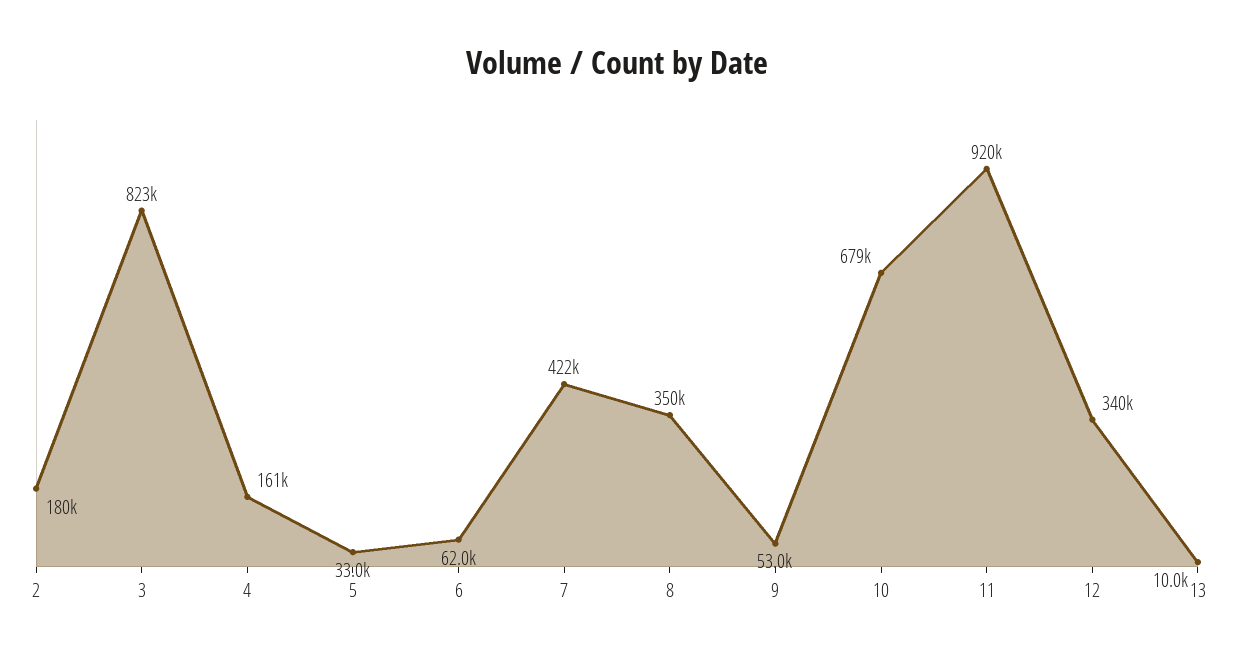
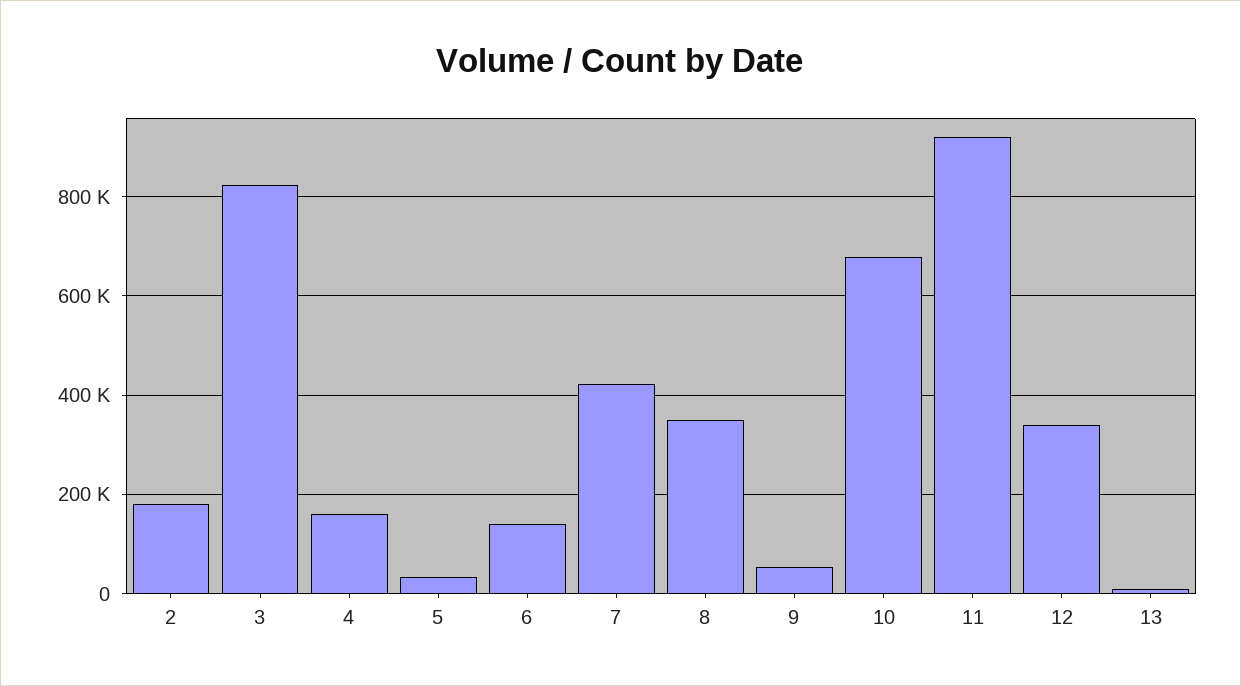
  {
    "2": 180000,
    "3": 823000,
    "4": 161000,
    "5": 33000,
-   "6": 62000,
+   "6": 140000,
    "7": 422000,
    "8": 350000,
    "9": 53000,
    "10": 679000,
    "11": 920000,
    "12": 340000,
    "13": 10000
  }

